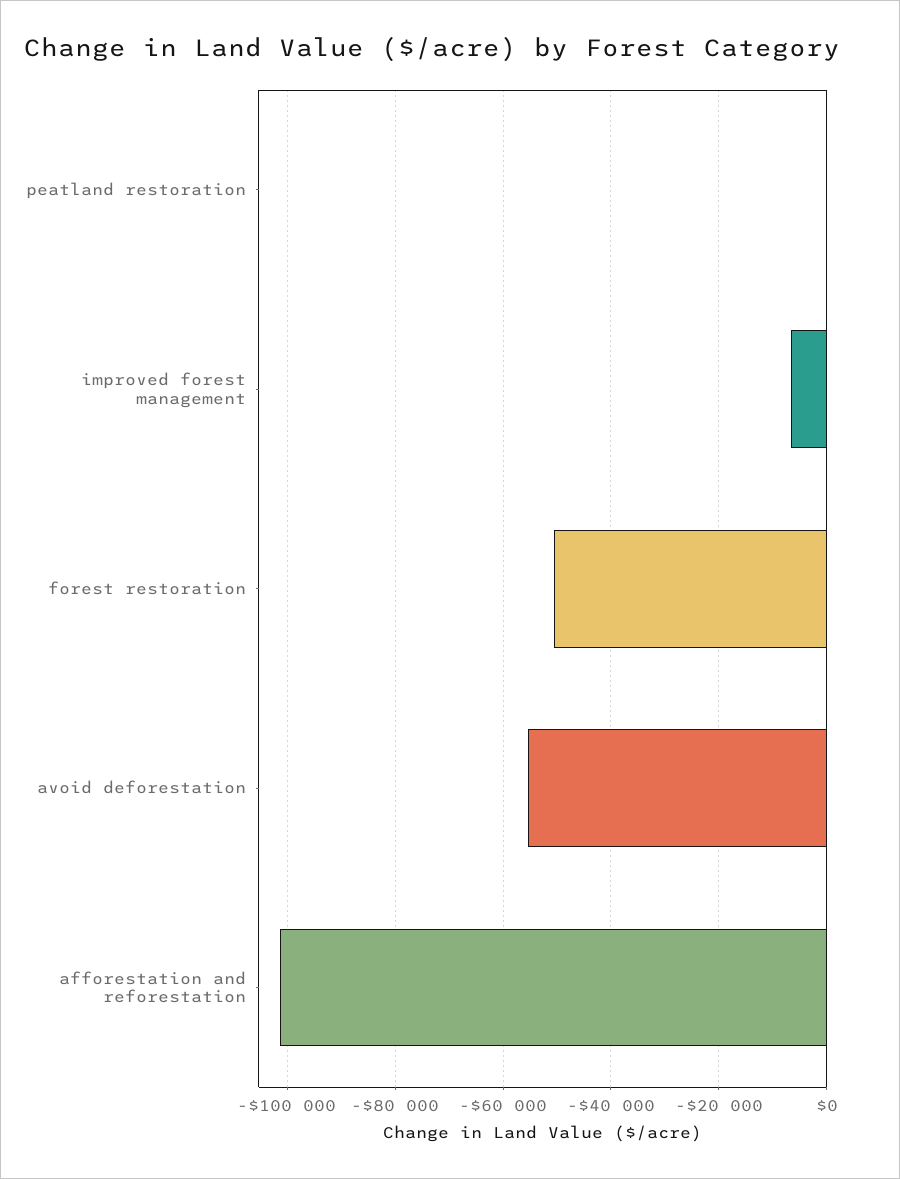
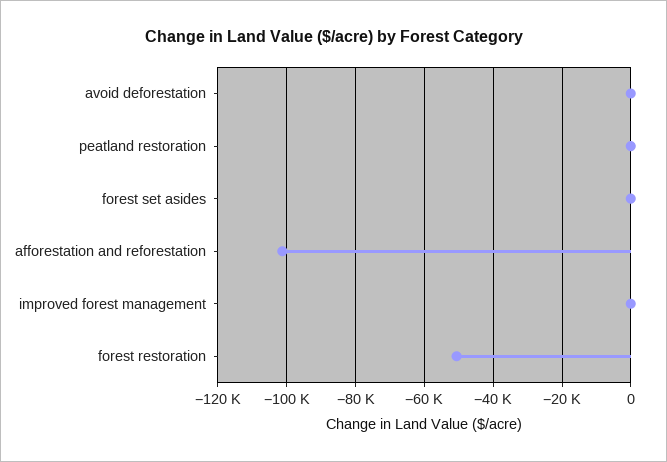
  {
    "peatland restoration": 0,
-   "improved forest management": -6000,
+   "improved forest management": 0,
    "forest restoration": -50000,
-   "avoid deforestation": -56000,
+   "avoid deforestation": 0,
-   "afforestation and reforestation": -102000
+   "afforestation and reforestation": -102000,
+   "forest set asides": 0
  }

